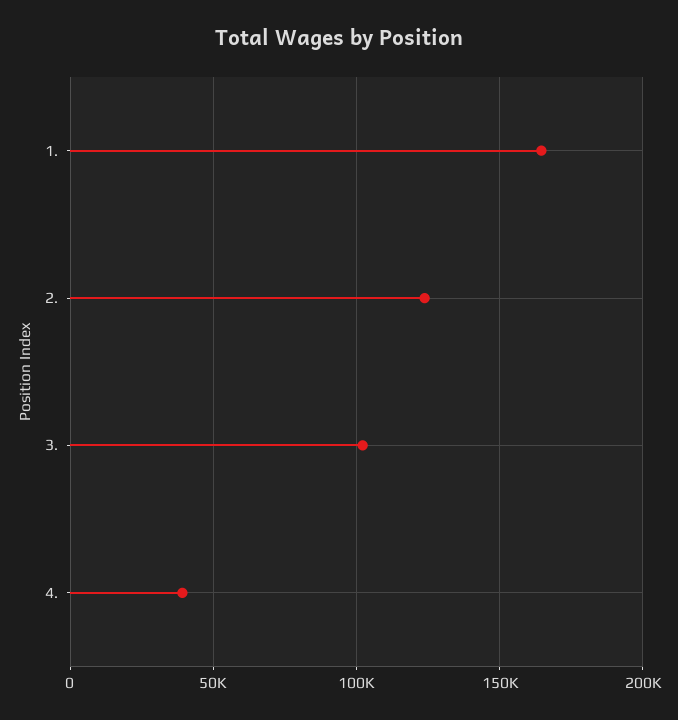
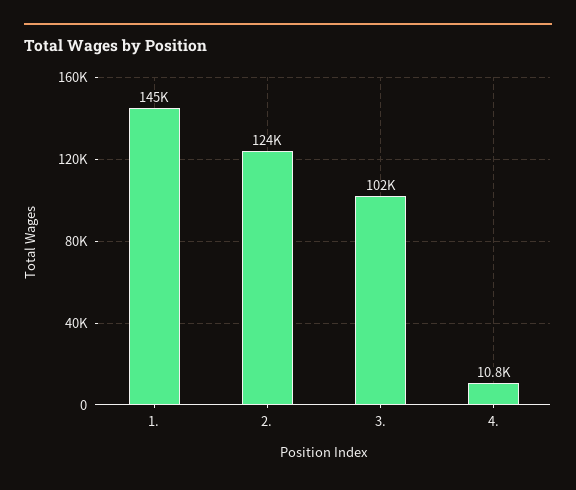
  {
-   "1.": 165000,
+   "1.": 145000,
    "2.": 124000,
    "3.": 102000,
-   "4.": 40000
+   "4.": 10800
  }

